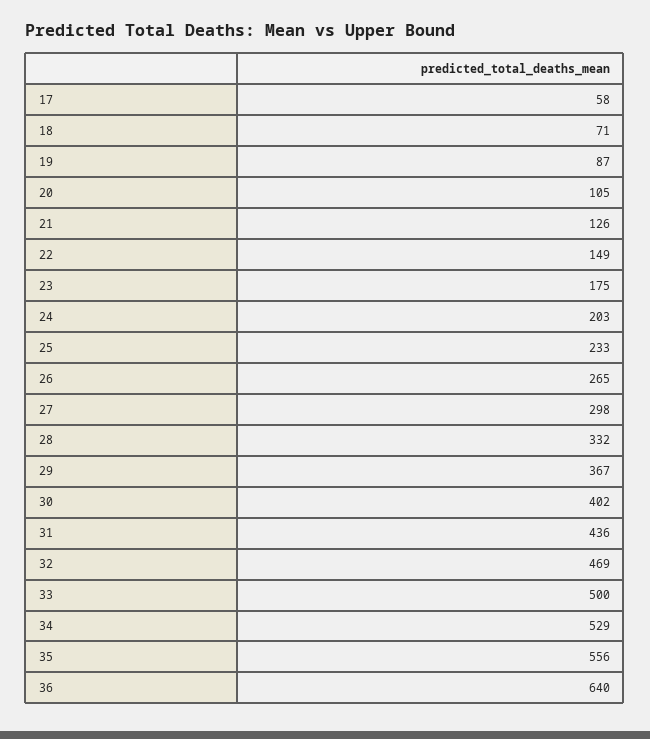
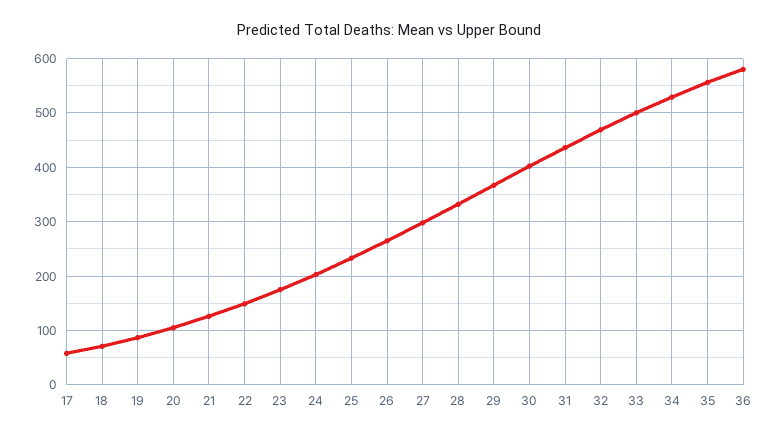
  {
    "17": 58,
    "18": 71,
    "19": 87,
    "20": 105,
    "21": 126,
    "22": 149,
    "23": 175,
    "24": 203,
    "25": 233,
    "26": 265,
    "27": 298,
    "28": 332,
    "29": 367,
    "30": 402,
    "31": 436,
    "32": 469,
    "33": 500,
    "34": 529,
    "35": 556,
-   "36": 640
+   "36": 580
  }

